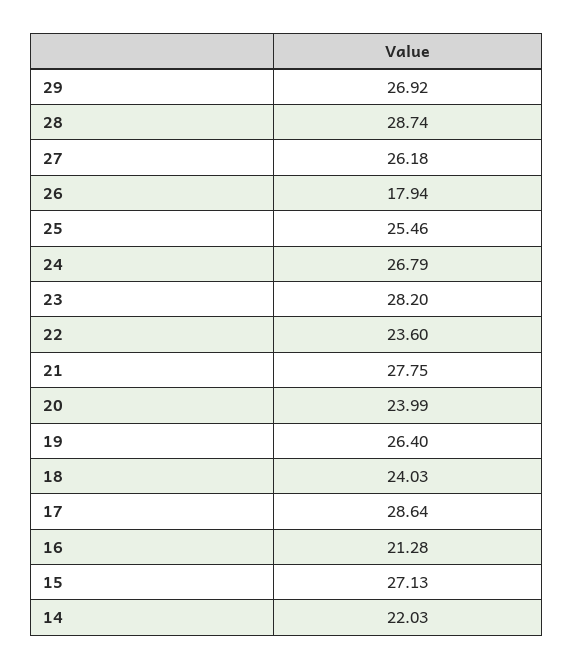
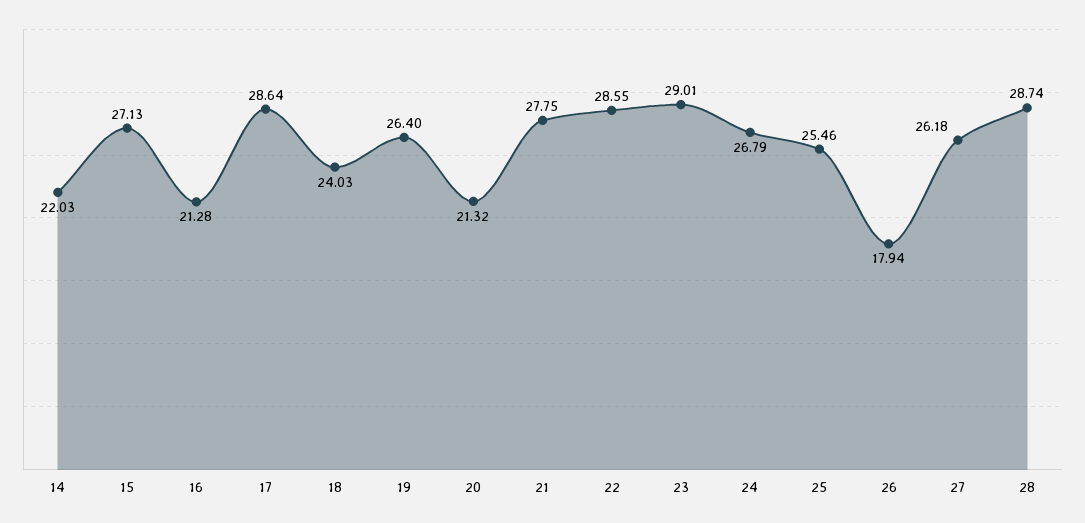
  {
-   "29": 26.92,
    "28": 28.74,
    "27": 26.18,
    "26": 17.94,
    "25": 25.46,
    "24": 26.79,
-   "23": 28.2,
+   "23": 29.01,
-   "22": 23.6,
+   "22": 28.55,
    "21": 27.75,
-   "20": 23.99,
+   "20": 21.32,
    "19": 26.4,
    "18": 24.03,
    "17": 28.64,
    "16": 21.28,
    "15": 27.13,
    "14": 22.03
  }

